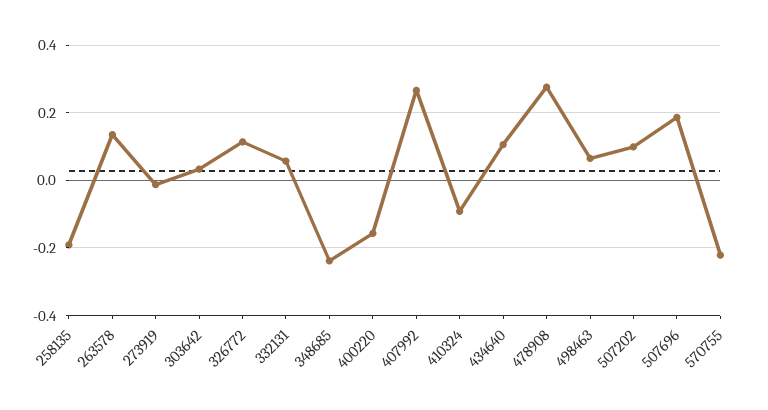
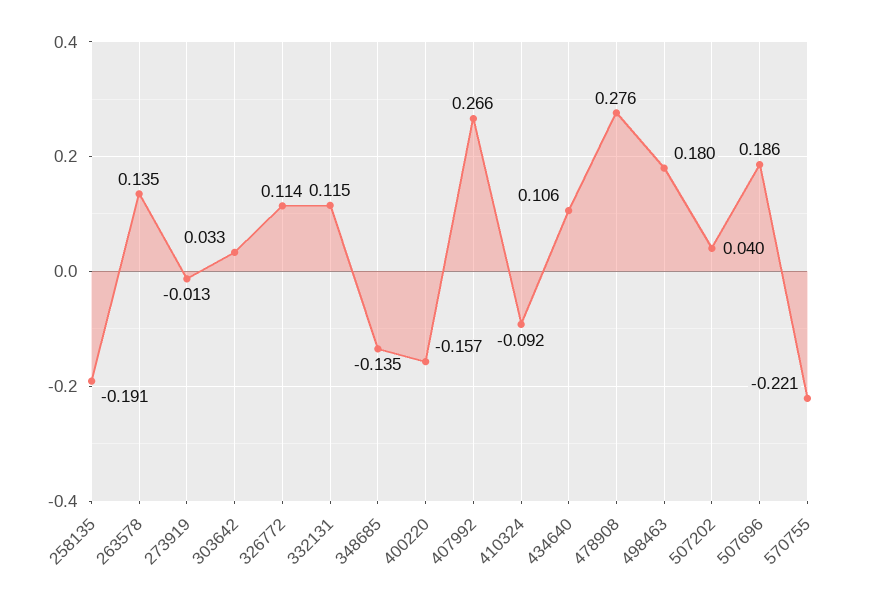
  {
    "258135": -0.191,
    "263578": 0.135,
    "273919": -0.013,
    "303642": 0.033,
    "326772": 0.114,
-   "332131": 0.06,
+   "332131": 0.115,
-   "348685": -0.24,
+   "348685": -0.135,
    "400220": -0.157,
    "407992": 0.266,
    "410324": -0.092,
    "434640": 0.106,
    "478908": 0.276,
-   "498463": 0.06,
+   "498463": 0.18,
-   "507202": 0.1,
+   "507202": 0.04,
    "507696": 0.186,
    "570755": -0.221
  }

